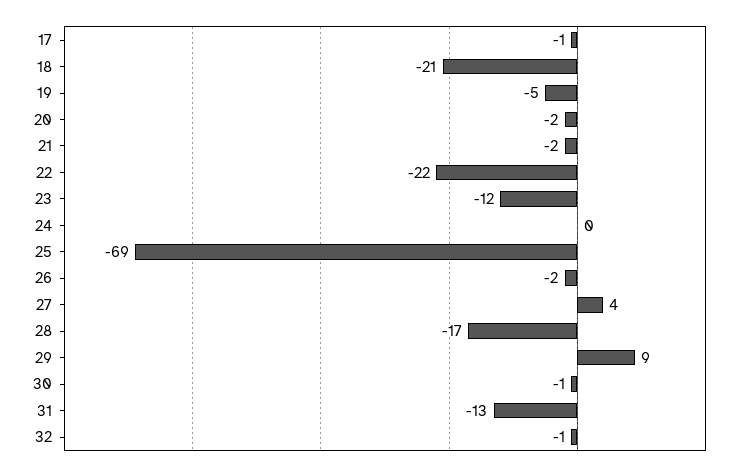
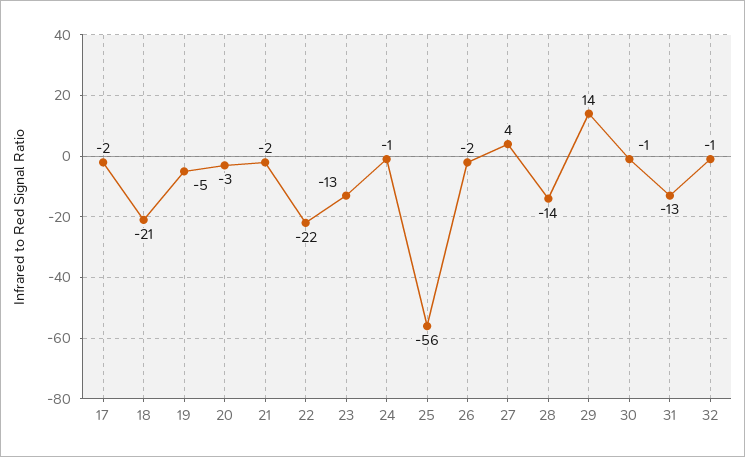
  {
-   "17": -1,
+   "17": -2,
    "18": -21,
    "19": -5,
-   "20": -2,
+   "20": -3,
    "21": -2,
    "22": -22,
-   "23": -12,
+   "23": -13,
-   "24": 0,
+   "24": -1,
-   "25": -69,
+   "25": -56,
    "26": -2,
    "27": 4,
-   "28": -17,
+   "28": -14,
-   "29": 9,
+   "29": 14,
    "30": -1,
    "31": -13,
    "32": -1
  }

